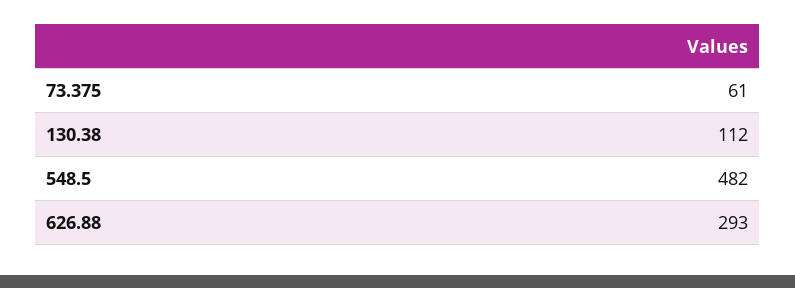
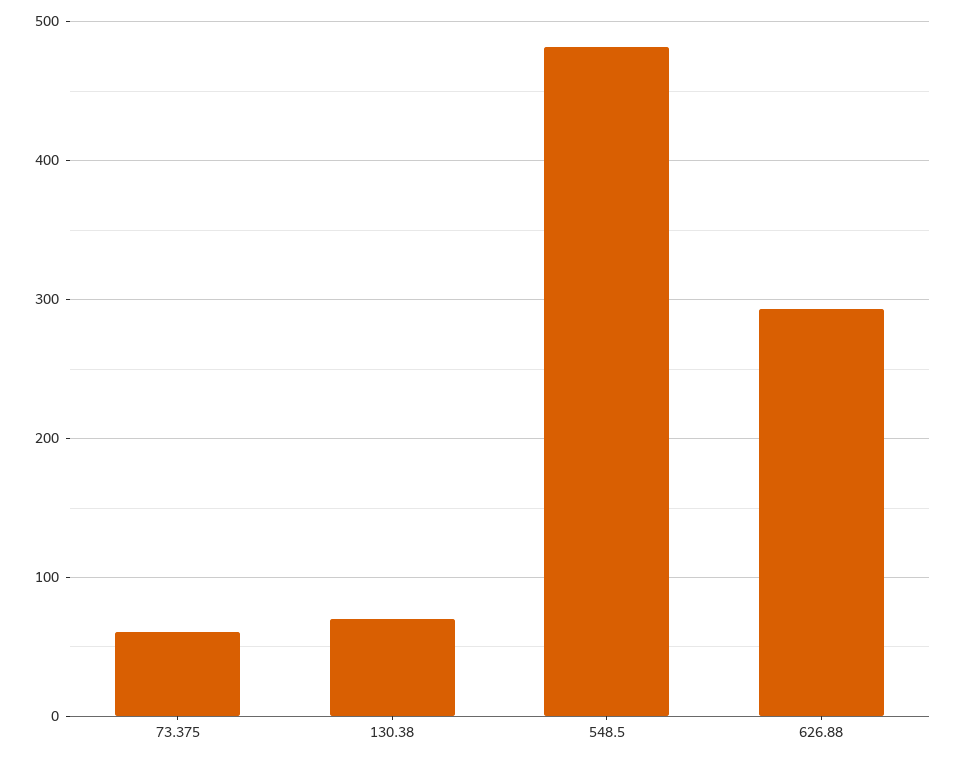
  {
    "73.375": 61,
-   "130.38": 112,
+   "130.38": 70,
    "548.5": 482,
    "626.88": 293
  }

